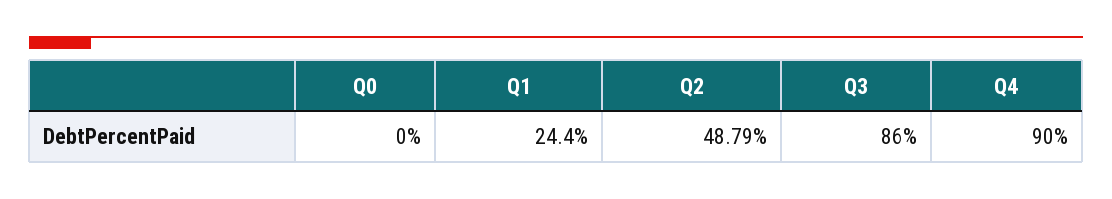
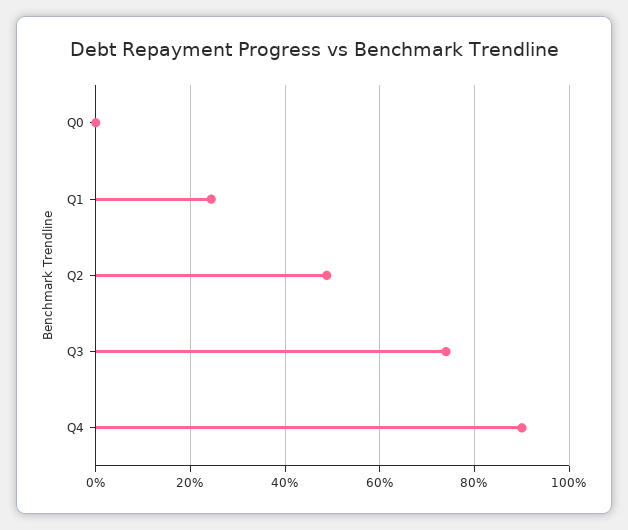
  {
    "Q0": 0,
    "Q1": 24.4,
    "Q2": 48.79,
-   "Q3": 86,
+   "Q3": 74,
    "Q4": 90
  }

